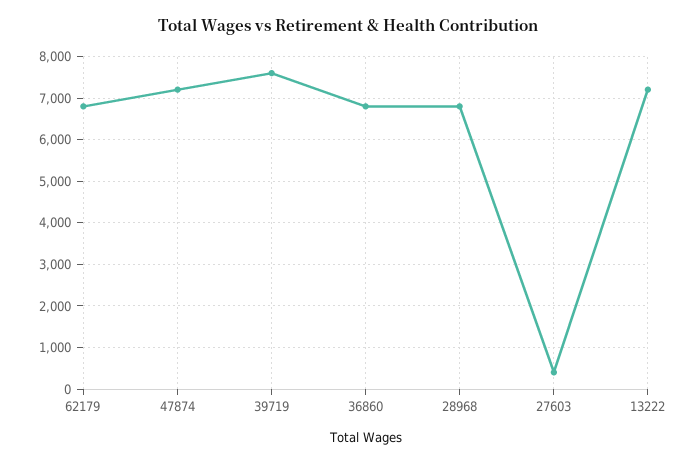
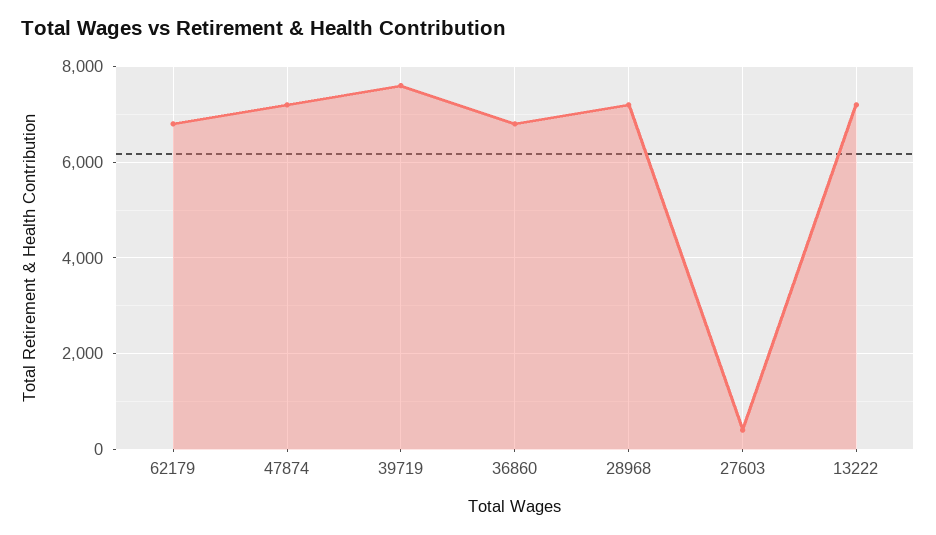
  {
    "62179": 6800,
    "47874": 7200,
    "39719": 7600,
    "36860": 6800,
-   "28968": 6800,
+   "28968": 7200,
    "27603": 400,
    "13222": 7200
  }

